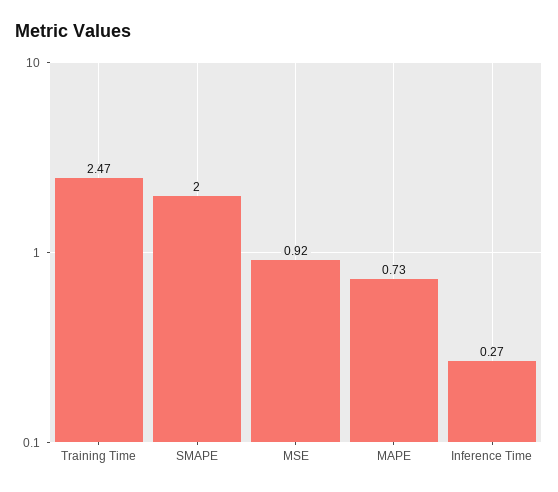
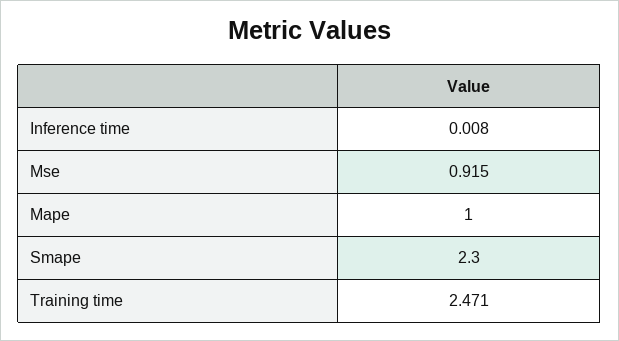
  {
    "Training Time": 2.471,
-   "SMAPE": 2,
+   "SMAPE": 2.3,
    "MSE": 0.915,
-   "MAPE": 0.73,
+   "MAPE": 1,
-   "Inference Time": 0.27
+   "Inference Time": 0.008
  }

